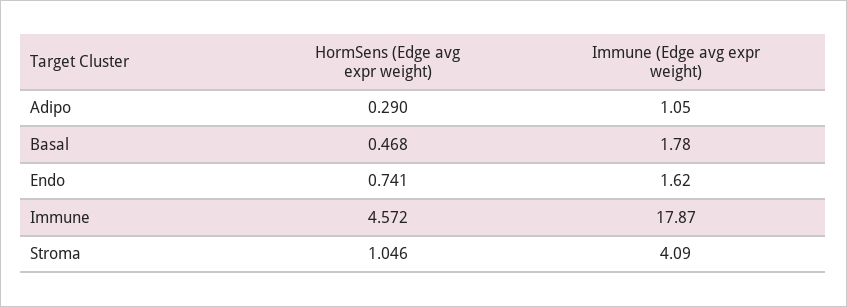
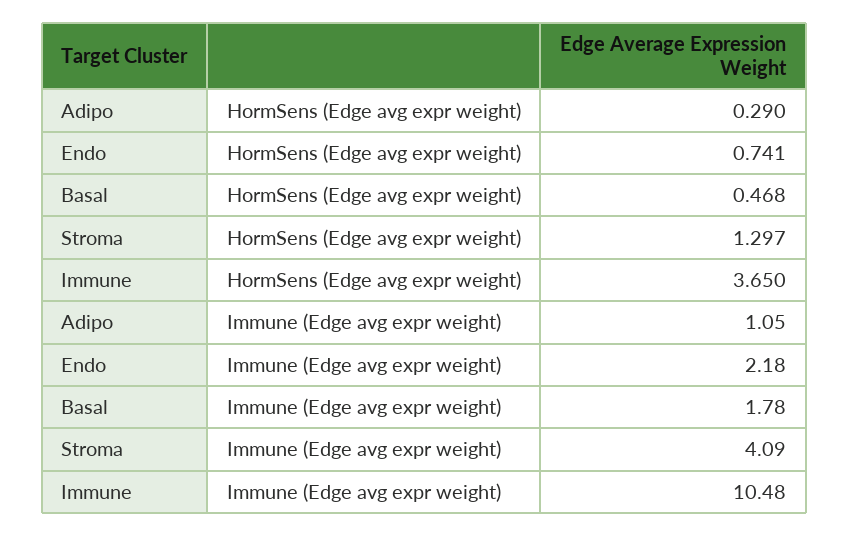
  {
    "HormSens (Edge avg expr weight)": {
      "Adipo": 0.29,
      "Basal": 0.468,
      "Endo": 0.741,
-     "Immune": 4.572,
+     "Immune": 3.65,
-     "Stroma": 1.046
+     "Stroma": 1.297
    },
    "Immune (Edge avg expr weight)": {
      "Adipo": 1.05,
      "Basal": 1.78,
-     "Endo": 1.62,
+     "Endo": 2.18,
-     "Immune": 17.87,
+     "Immune": 10.48,
      "Stroma": 4.09
    }
  }

